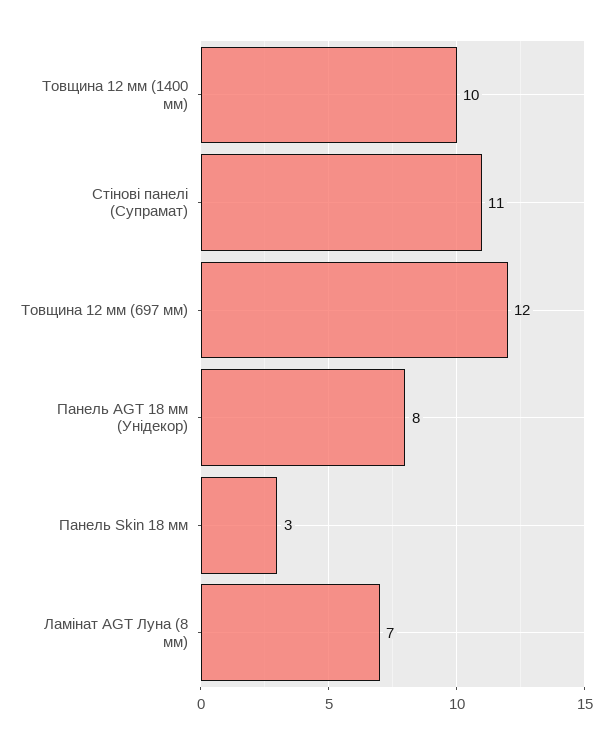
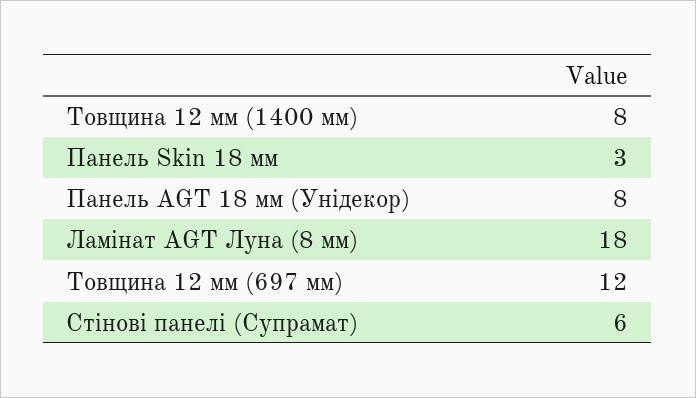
  {
-   "Товщина 12 мм (1400 мм)": 10,
+   "Товщина 12 мм (1400 мм)": 8,
-   "Стінові панелі (Супрамат)": 11,
+   "Стінові панелі (Супрамат)": 6,
    "Товщина 12 мм (697 мм)": 12,
    "Панель AGT 18 мм (Унідекор)": 8,
    "Панель Skin 18 мм": 3,
-   "Ламінат AGT Луна (8 мм)": 7
+   "Ламінат AGT Луна (8 мм)": 18
  }

